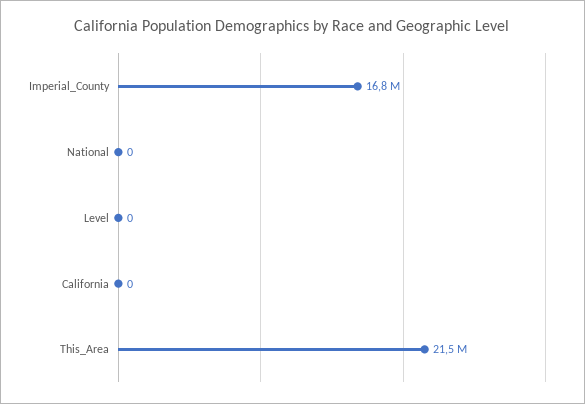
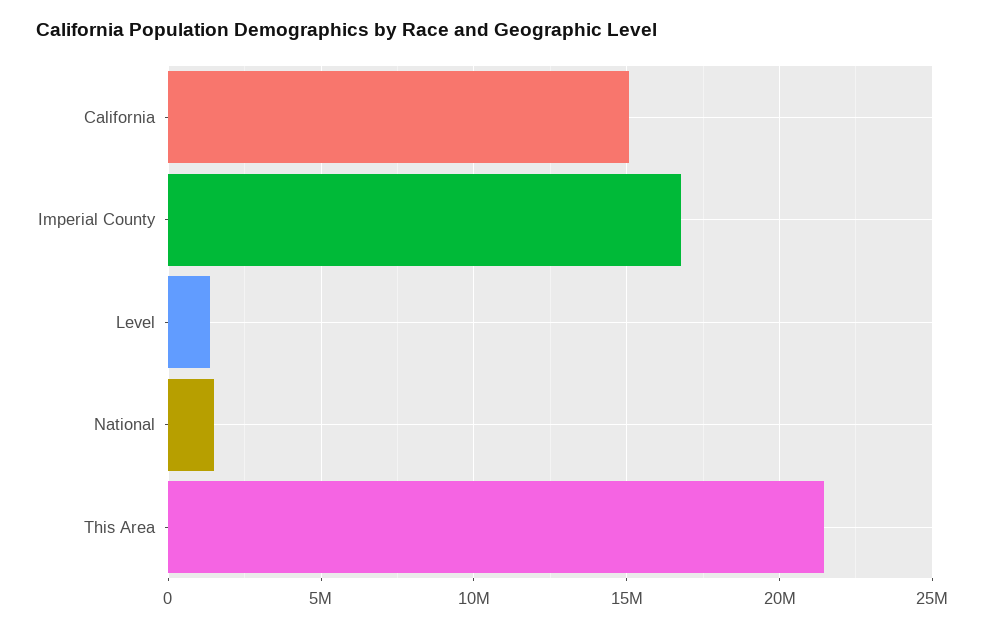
  {
    "Imperial_County": 16800000,
-   "National": 0,
+   "National": 1500000,
-   "Level": 0,
+   "Level": 1500000,
-   "California": 0,
+   "California": 15000000,
    "This_Area": 21500000
  }

